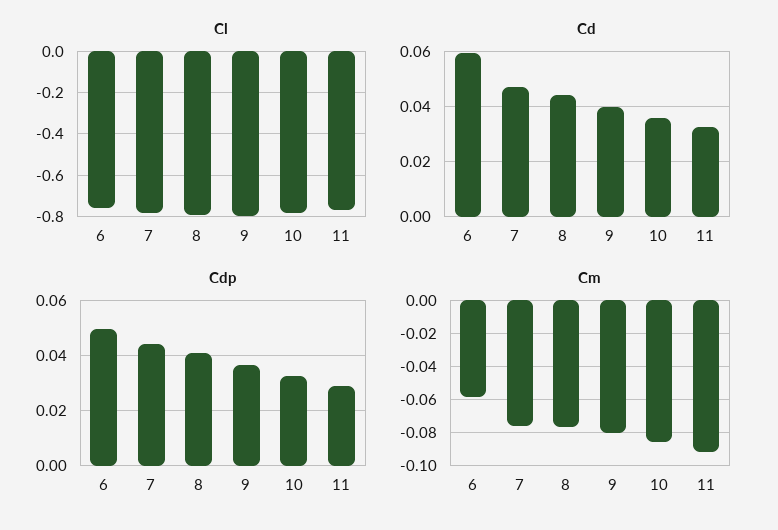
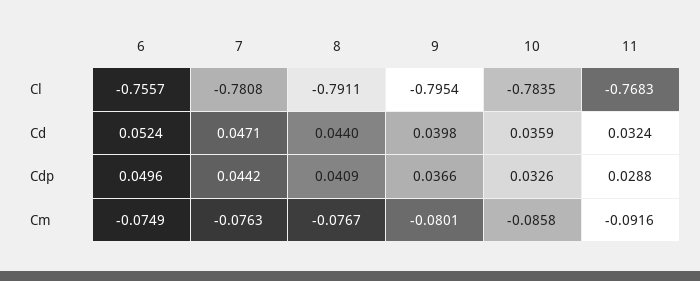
  {
    "Cl": {
      "6": -0.7557,
      "7": -0.7808,
      "8": -0.7911,
      "9": -0.7954,
      "10": -0.7835,
      "11": -0.7683
    },
    "Cd": {
-     "6": 0.06,
+     "6": 0.0524,
      "7": 0.0471,
      "8": 0.044,
      "9": 0.0398,
      "10": 0.0359,
      "11": 0.0324
    },
    "Cdp": {
      "6": 0.0496,
      "7": 0.0442,
      "8": 0.0409,
      "9": 0.0366,
      "10": 0.0326,
      "11": 0.0288
    },
    "Cm": {
-     "6": -0.06,
+     "6": -0.0749,
      "7": -0.0763,
      "8": -0.0767,
      "9": -0.0801,
      "10": -0.0858,
      "11": -0.0916
    }
  }

